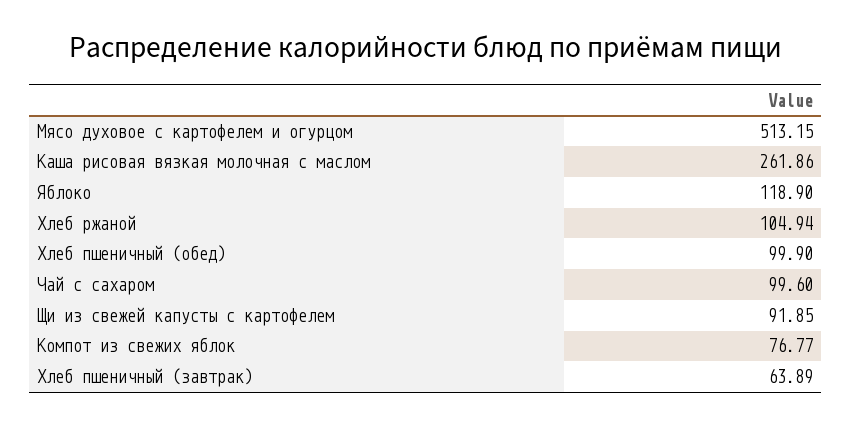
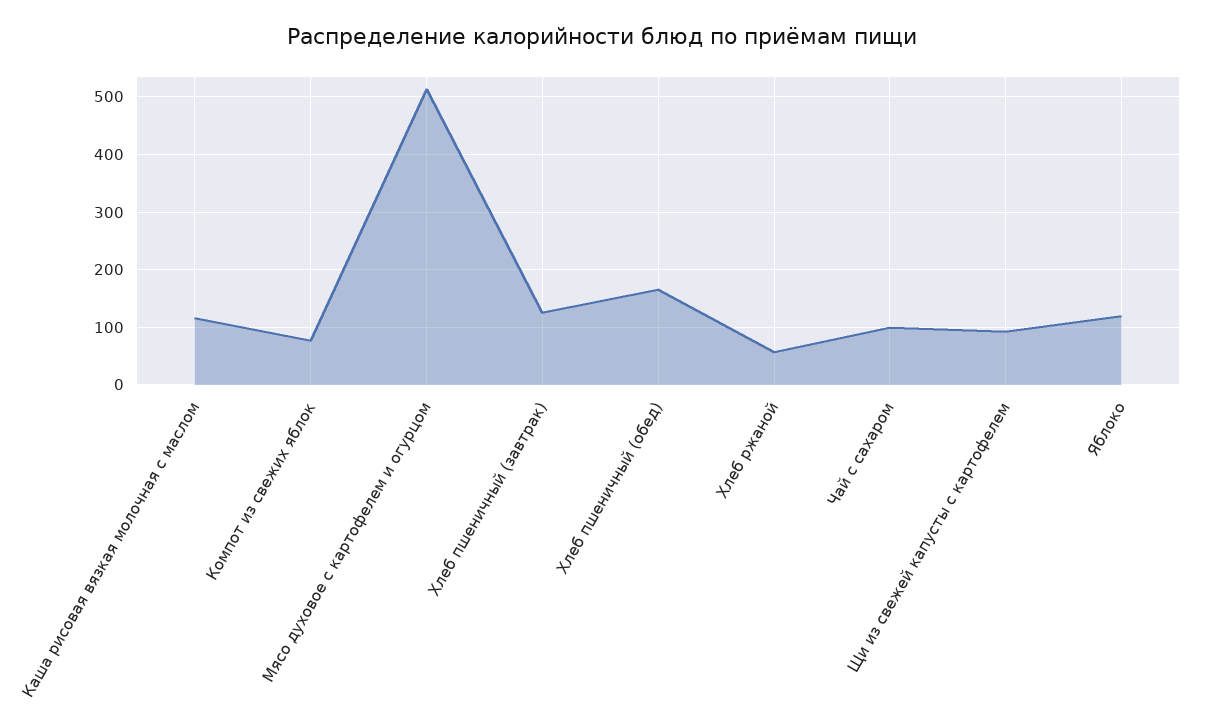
  {
    "Мясо духовое с картофелем и огурцом": 513.15,
-   "Каша рисовая вязкая молочная с маслом": 261.86,
+   "Каша рисовая вязкая молочная с маслом": 120,
    "Яблоко": 118.9,
-   "Хлеб ржаной": 104.94,
+   "Хлеб ржаной": 60,
-   "Хлеб пшеничный (обед)": 99.9,
+   "Хлеб пшеничный (обед)": 160,
    "Чай с сахаром": 99.6,
    "Щи из свежей капусты с картофелем": 91.85,
    "Компот из свежих яблок": 76.77,
-   "Хлеб пшеничный (завтрак)": 63.89
+   "Хлеб пшеничный (завтрак)": 120
  }

